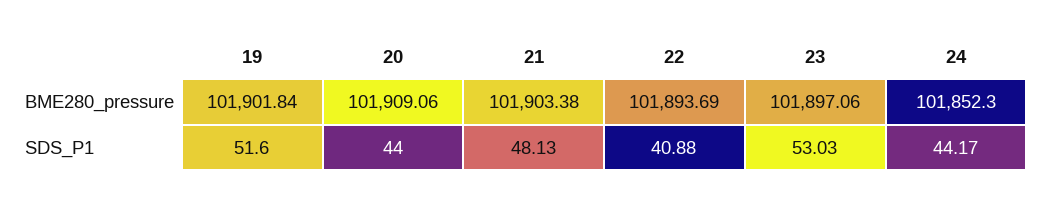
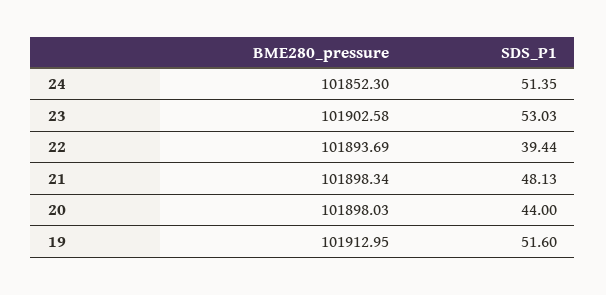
  {
    "19": {
-     "BME280_pressure": 101901.84,
+     "BME280_pressure": 101912.95,
      "SDS_P1": 51.6
    },
    "20": {
-     "BME280_pressure": 101909.06,
+     "BME280_pressure": 101898.03,
      "SDS_P1": 44
    },
    "21": {
-     "BME280_pressure": 101903.38,
+     "BME280_pressure": 101898.34,
      "SDS_P1": 48.13
    },
    "22": {
      "BME280_pressure": 101893.69,
-     "SDS_P1": 40.88
+     "SDS_P1": 39.44
    },
    "23": {
-     "BME280_pressure": 101897.06,
+     "BME280_pressure": 101902.58,
      "SDS_P1": 53.03
    },
    "24": {
      "BME280_pressure": 101852.3,
-     "SDS_P1": 44.17
+     "SDS_P1": 51.35
    }
  }

